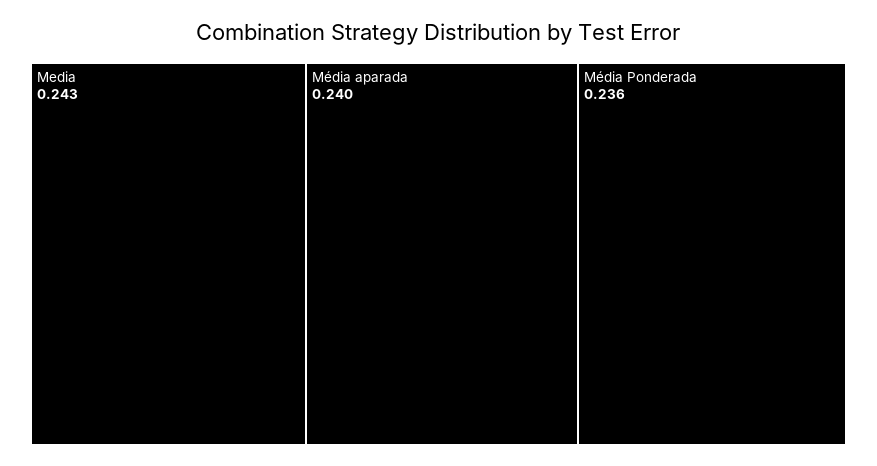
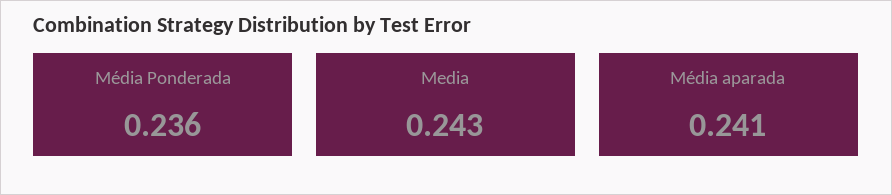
  {
    "Media": 0.243,
-   "Média aparada": 0.24,
+   "Média aparada": 0.241,
    "Média Ponderada": 0.236
  }

